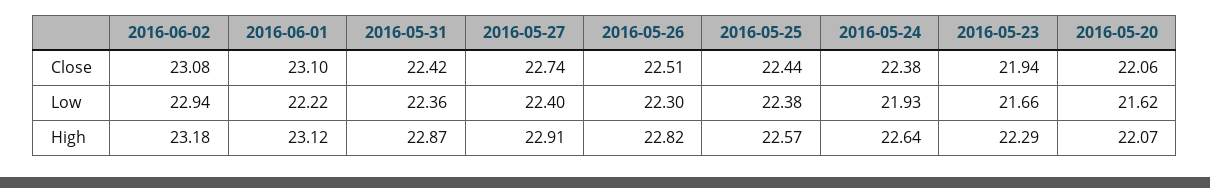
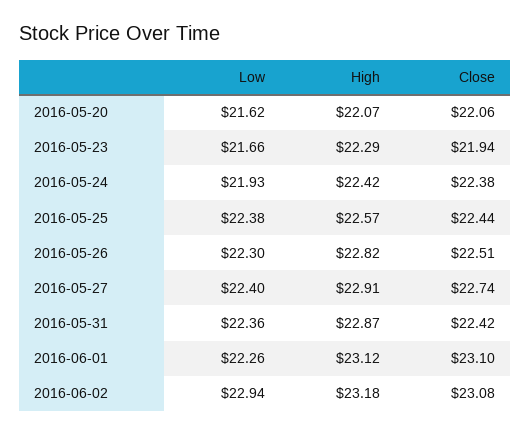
  {
    "2016-06-02": {
      "Close": 23.08,
      "Low": 22.94,
      "High": 23.18
    },
    "2016-06-01": {
      "Close": 23.1,
-     "Low": 22.22,
+     "Low": 22.26,
      "High": 23.12
    },
    "2016-05-31": {
      "Close": 22.42,
      "Low": 22.36,
      "High": 22.87
    },
    "2016-05-27": {
      "Close": 22.74,
      "Low": 22.4,
      "High": 22.91
    },
    "2016-05-26": {
      "Close": 22.51,
      "Low": 22.3,
      "High": 22.82
    },
    "2016-05-25": {
      "Close": 22.44,
      "Low": 22.38,
      "High": 22.57
    },
    "2016-05-24": {
      "Close": 22.38,
      "Low": 21.93,
-     "High": 22.64
+     "High": 22.42
    },
    "2016-05-23": {
      "Close": 21.94,
      "Low": 21.66,
      "High": 22.29
    },
    "2016-05-20": {
      "Close": 22.06,
      "Low": 21.62,
      "High": 22.07
    }
  }

